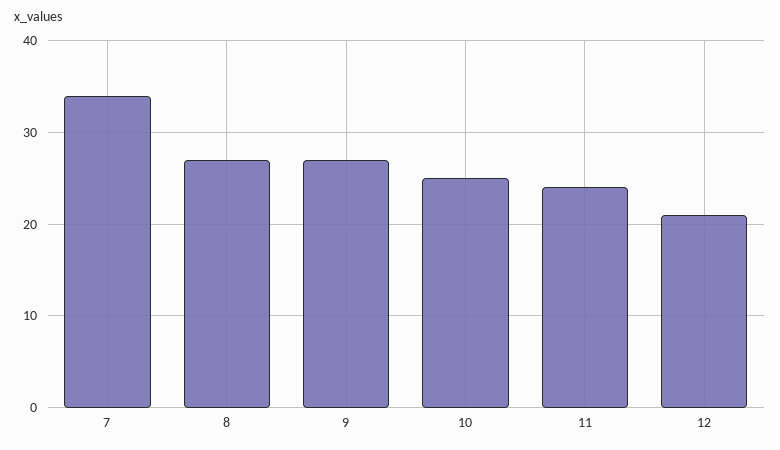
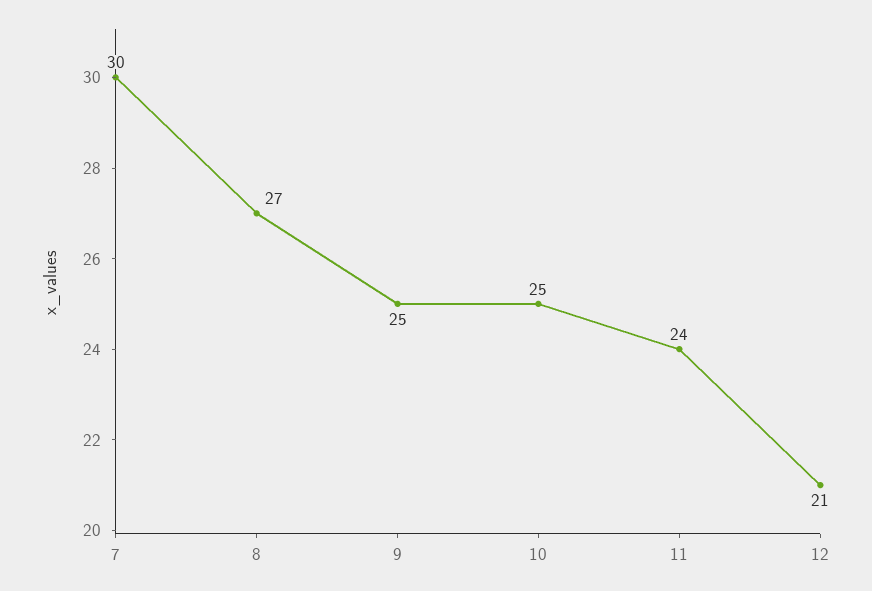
  {
-   "7": 34,
+   "7": 30,
    "8": 27,
-   "9": 27,
+   "9": 25,
    "10": 25,
    "11": 24,
    "12": 21
  }

